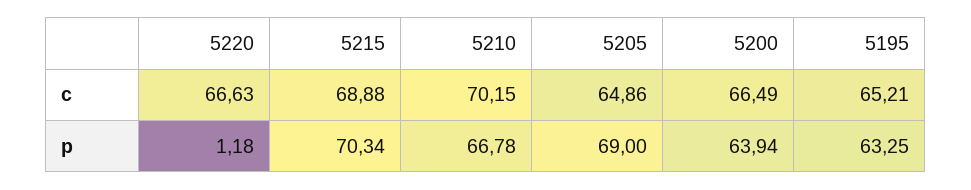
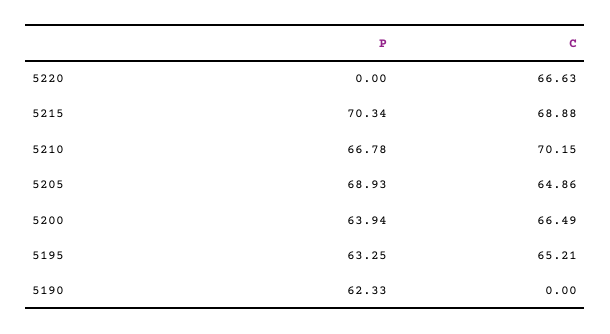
  {
    "5220": {
      "c": 66.63,
-     "p": 1.18
+     "p": 0
    },
    "5215": {
      "c": 68.88,
      "p": 70.34
    },
    "5210": {
      "c": 70.15,
      "p": 66.78
    },
    "5205": {
      "c": 64.86,
-     "p": 69
+     "p": 68.93
    },
    "5200": {
      "c": 66.49,
      "p": 63.94
    },
    "5195": {
      "c": 65.21,
      "p": 63.25
-   }
+   },
+   "5190": {
+     "p": 62.33,
+     "c": 0
+   }
  }

